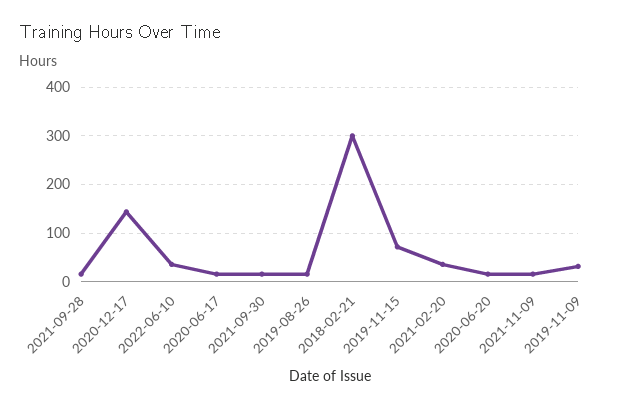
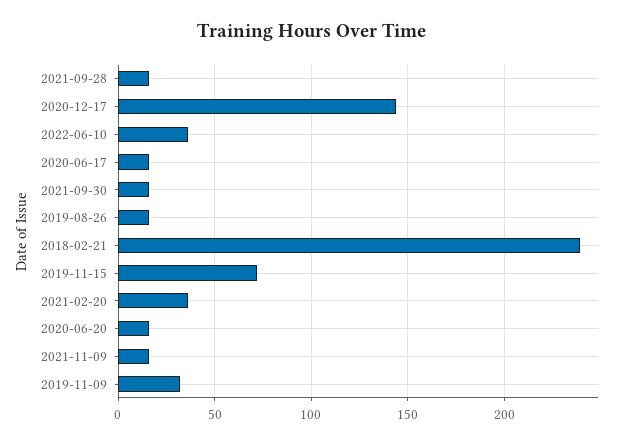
  {
    "2021-09-28": 15,
    "2020-12-17": 145,
    "2022-06-10": 35,
    "2020-06-17": 15,
    "2021-09-30": 15,
    "2019-08-26": 15,
-   "2018-02-21": 300,
+   "2018-02-21": 240,
    "2019-11-15": 70,
    "2021-02-20": 35,
    "2020-06-20": 15,
    "2021-11-09": 15,
    "2019-11-09": 30
  }

